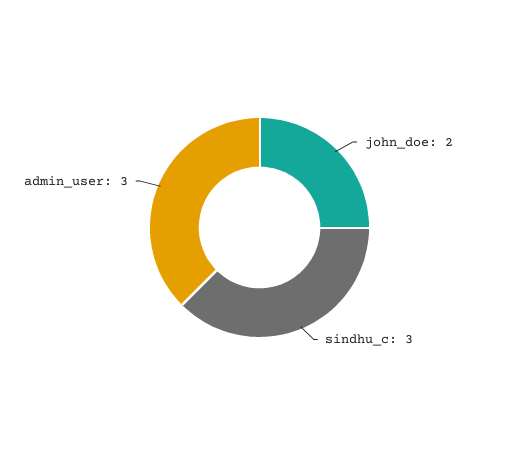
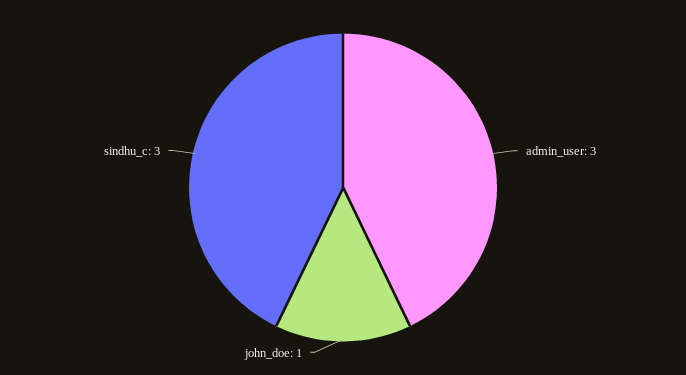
  {
-   "john_doe": 2,
+   "john_doe": 1,
    "sindhu_c": 3,
    "admin_user": 3
  }

